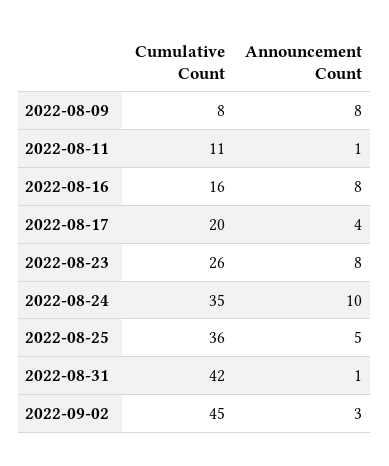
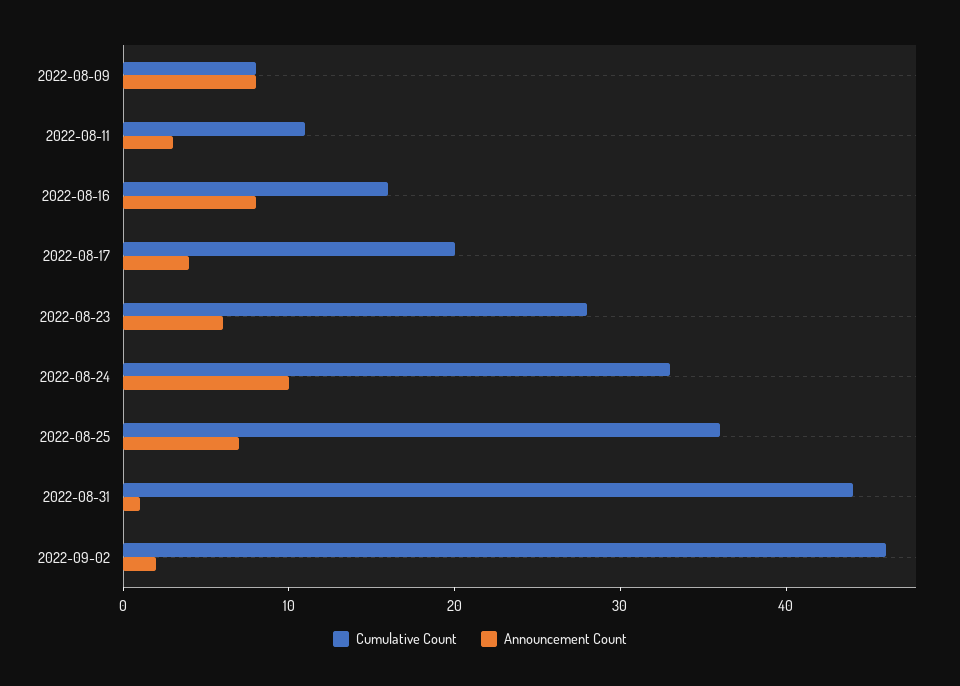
  {
    "Cumulative Count": {
      "2022-08-09": 8,
      "2022-08-11": 11,
      "2022-08-16": 16,
      "2022-08-17": 20,
-     "2022-08-23": 26,
+     "2022-08-23": 28,
-     "2022-08-24": 35,
+     "2022-08-24": 33,
      "2022-08-25": 36,
-     "2022-08-31": 42,
+     "2022-08-31": 44,
-     "2022-09-02": 45
+     "2022-09-02": 46
    },
    "Announcement Count": {
      "2022-08-09": 8,
-     "2022-08-11": 1,
+     "2022-08-11": 3,
      "2022-08-16": 8,
      "2022-08-17": 4,
-     "2022-08-23": 8,
+     "2022-08-23": 6,
      "2022-08-24": 10,
-     "2022-08-25": 5,
+     "2022-08-25": 7,
      "2022-08-31": 1,
-     "2022-09-02": 3
+     "2022-09-02": 2
    }
  }

